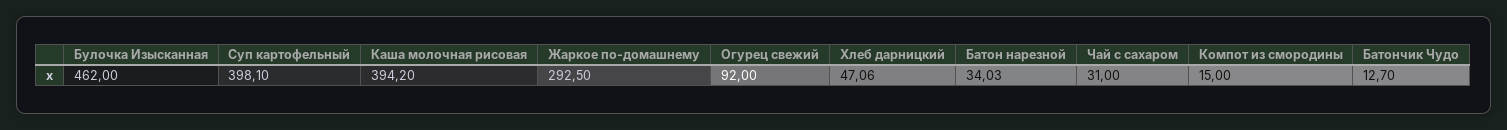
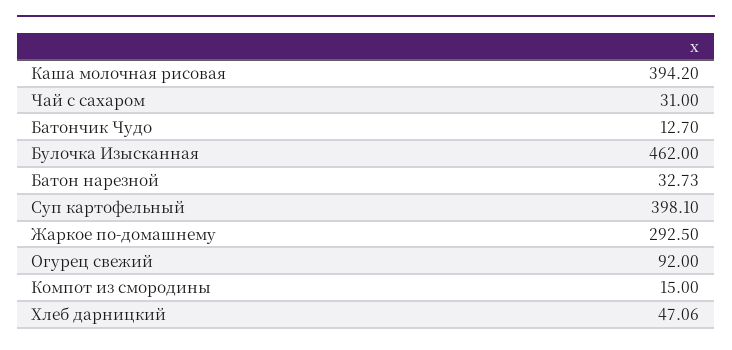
  {
    "Булочка Изысканная": 462,
    "Суп картофельный": 398.1,
    "Каша молочная рисовая": 394.2,
    "Жаркое по-домашнему": 292.5,
    "Огурец свежий": 92,
    "Хлеб дарницкий": 47.06,
-   "Батон нарезной": 34.03,
+   "Батон нарезной": 32.73,
    "Чай с сахаром": 31,
    "Компот из смородины": 15,
    "Батончик Чудо": 12.7
  }

